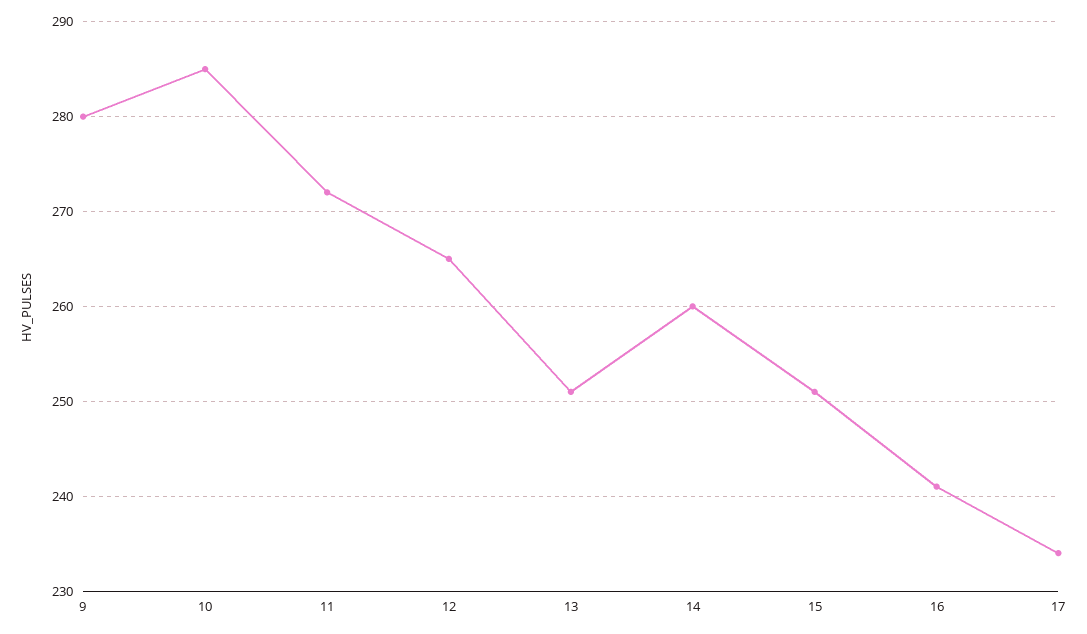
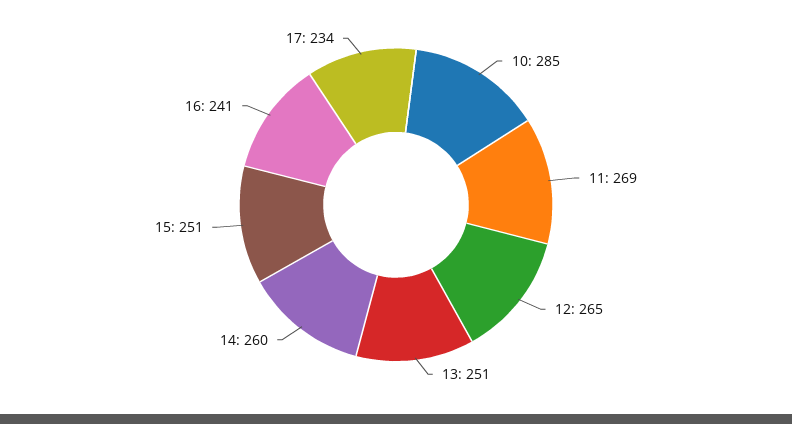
  {
-   "9": 280,
    "10": 285,
-   "11": 272,
+   "11": 269,
    "12": 265,
    "13": 251,
    "14": 260,
    "15": 251,
    "16": 241,
    "17": 234
  }

